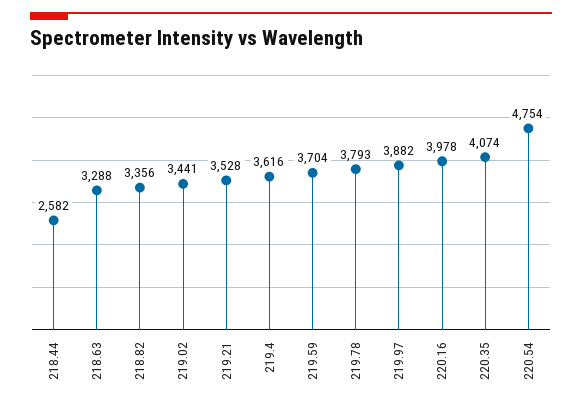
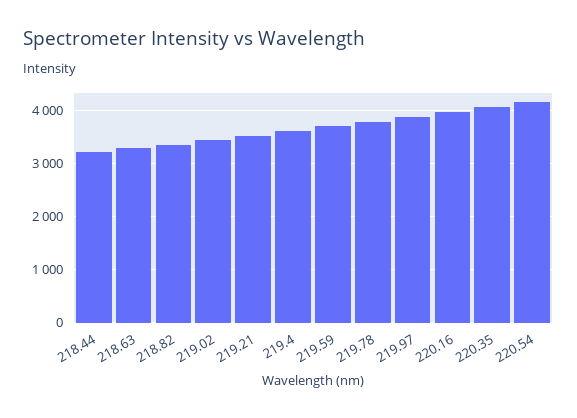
  {
-   "218.44": 2582,
+   "218.44": 3200,
    "218.63": 3288,
    "218.82": 3356,
    "219.02": 3441,
    "219.21": 3528,
    "219.4": 3616,
    "219.59": 3704,
    "219.78": 3793,
    "219.97": 3882,
    "220.16": 3978,
    "220.35": 4074,
-   "220.54": 4754
+   "220.54": 4200
  }

